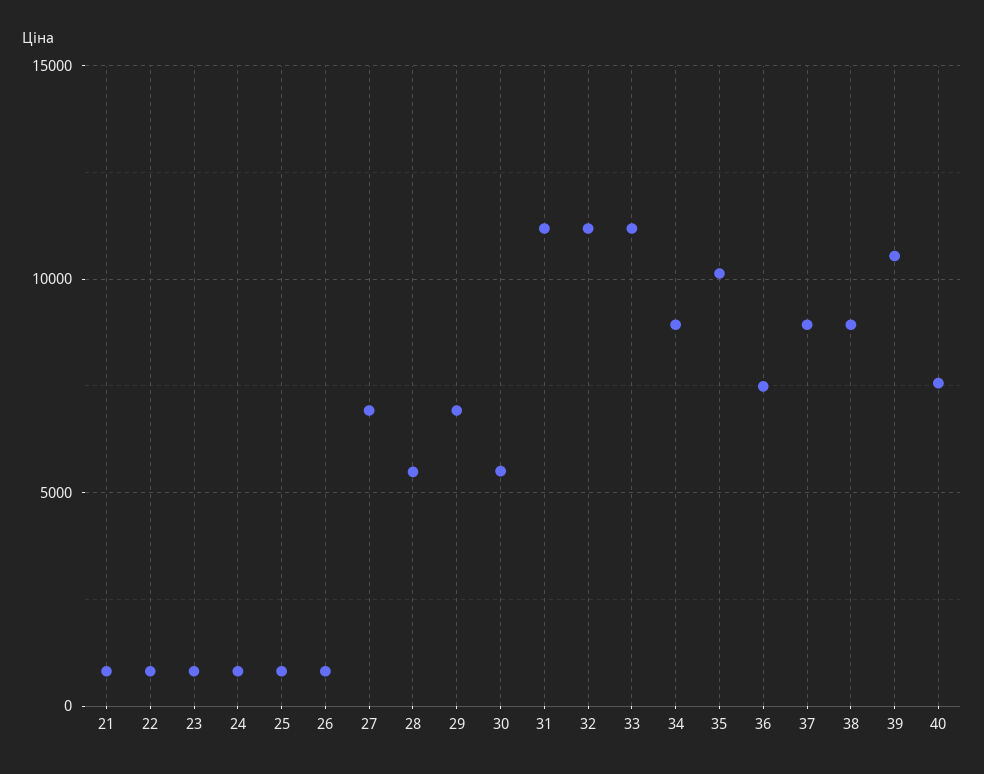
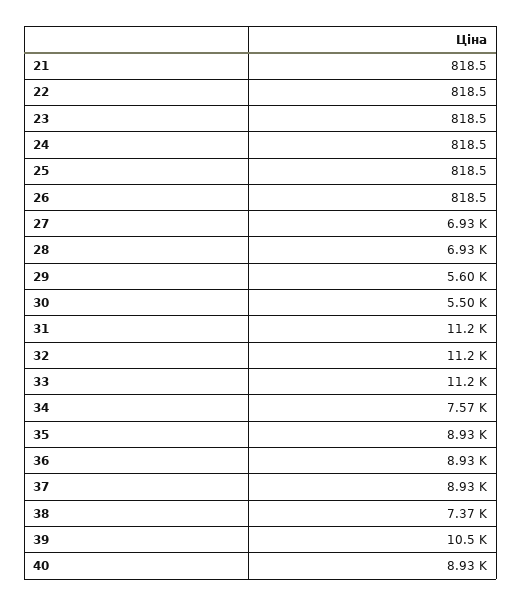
  {
    "21": 818.5,
    "22": 818.5,
    "23": 818.5,
    "24": 818.5,
    "25": 818.5,
    "26": 818.5,
    "27": 6930,
-   "28": 5500,
+   "28": 6930,
-   "29": 7000,
+   "29": 5600,
    "30": 5500,
    "31": 11200,
    "32": 11200,
    "33": 11200,
-   "34": 9000,
+   "34": 7570,
-   "35": 10000,
+   "35": 8930,
-   "36": 7500,
+   "36": 8930,
    "37": 8930,
-   "38": 9000,
+   "38": 7370,
    "39": 10500,
-   "40": 7500
+   "40": 8930
  }

